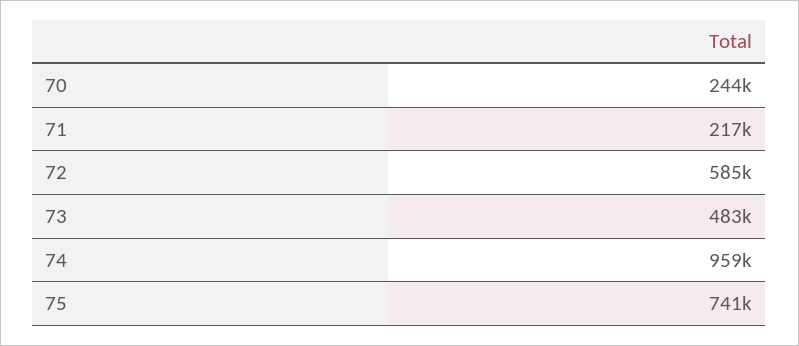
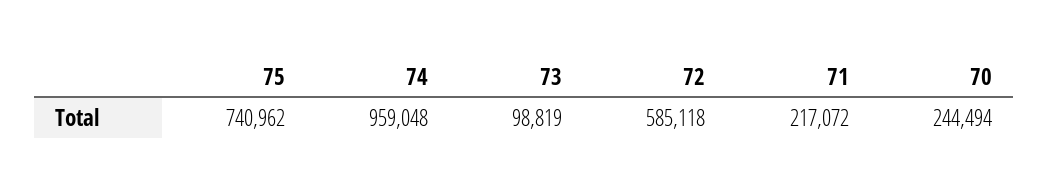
  {
    "70": 244494,
    "71": 217072,
    "72": 585118,
-   "73": 483000,
+   "73": 98819,
    "74": 959048,
    "75": 740962
  }

